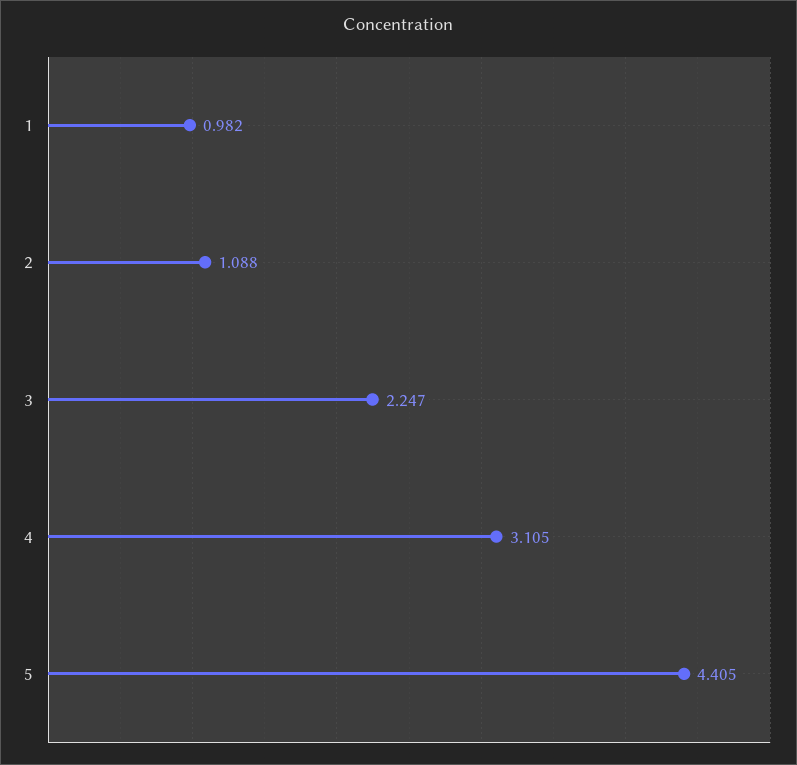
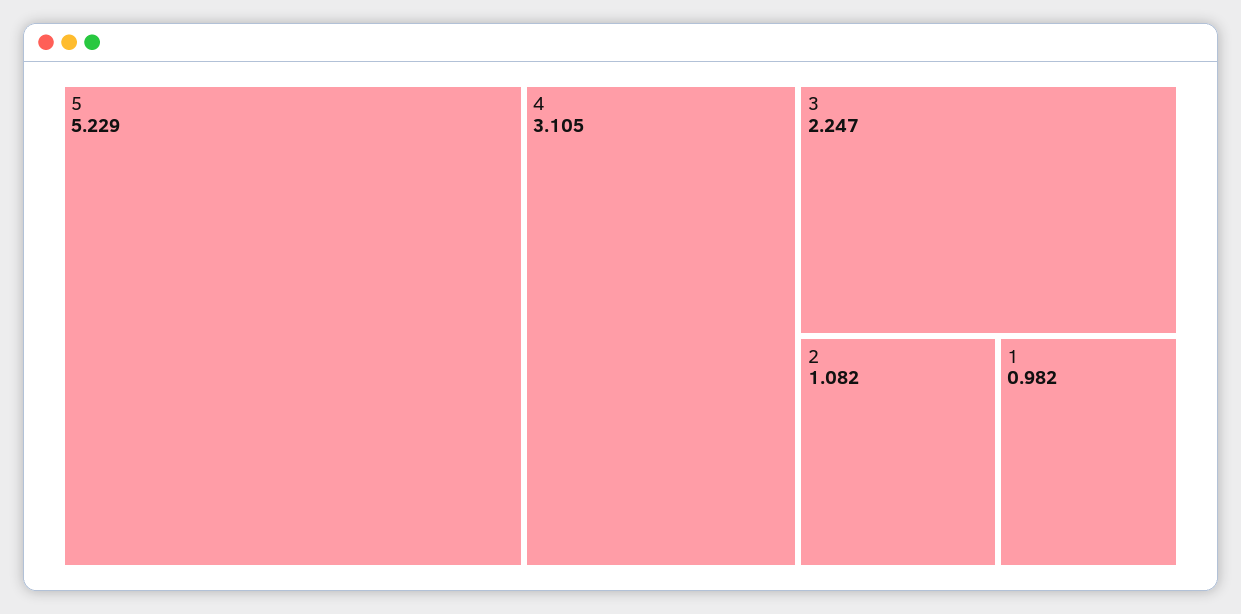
  {
    "1": 0.982,
-   "2": 1.088,
+   "2": 1.082,
    "3": 2.247,
    "4": 3.105,
-   "5": 4.405
+   "5": 5.229
  }

